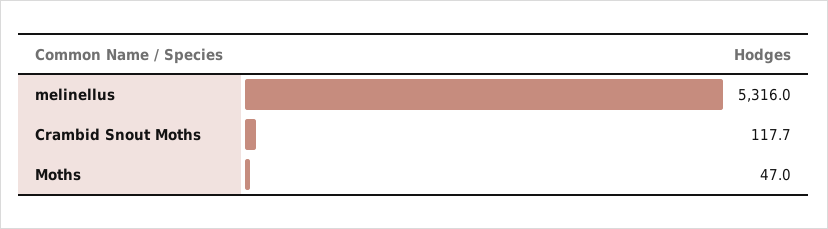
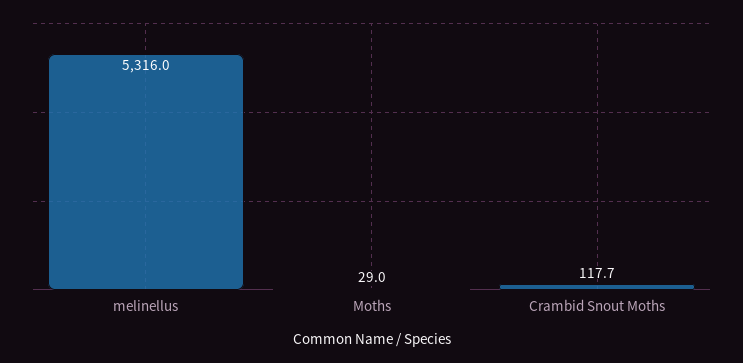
  {
    "melinellus": 5316,
    "Crambid Snout Moths": 117.7,
-   "Moths": 47
+   "Moths": 29
  }

